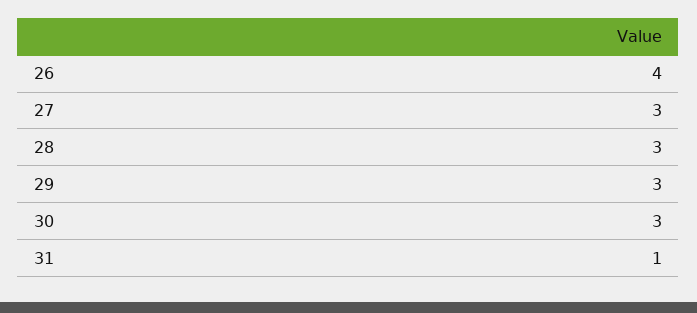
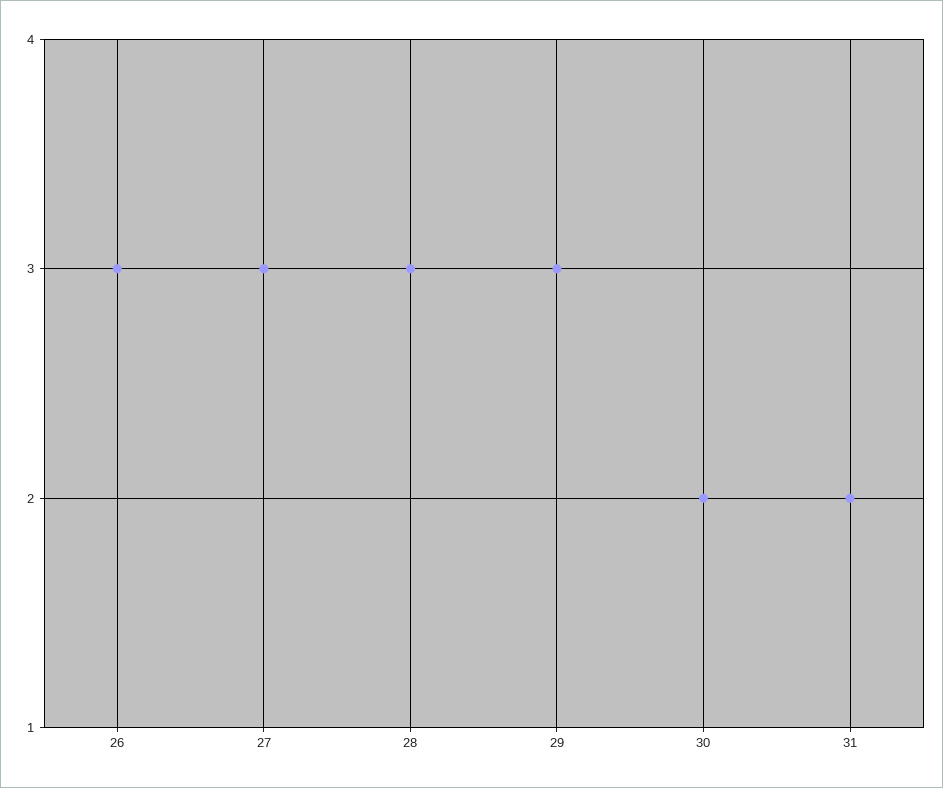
  {
-   "26": 4,
+   "26": 3,
    "27": 3,
    "28": 3,
    "29": 3,
-   "30": 3,
+   "30": 2,
-   "31": 1
+   "31": 2
  }

